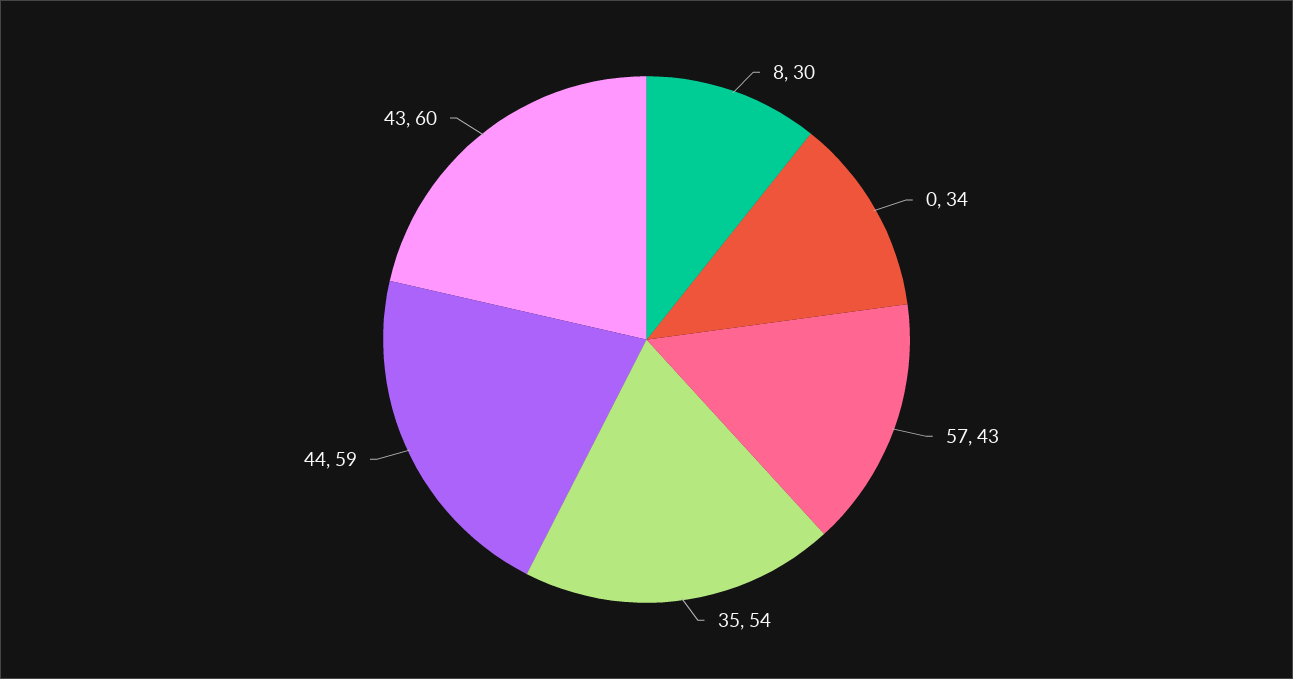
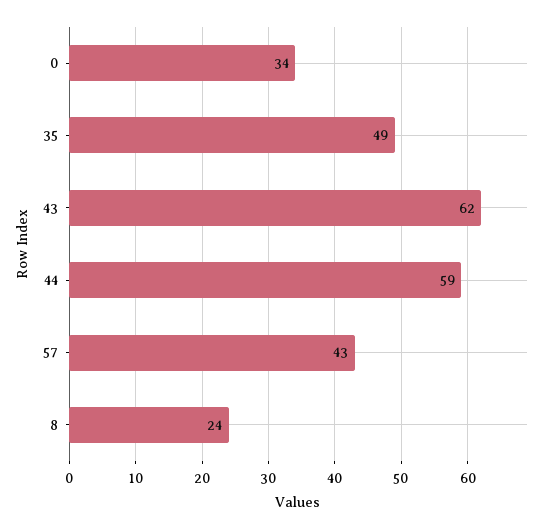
  {
-   "8": 30,
+   "8": 24,
    "0": 34,
    "57": 43,
-   "35": 54,
+   "35": 49,
    "44": 59,
-   "43": 60
+   "43": 62
  }

